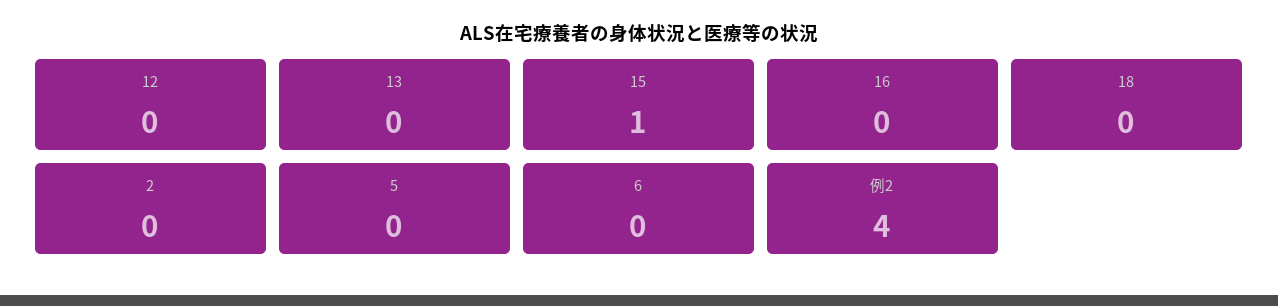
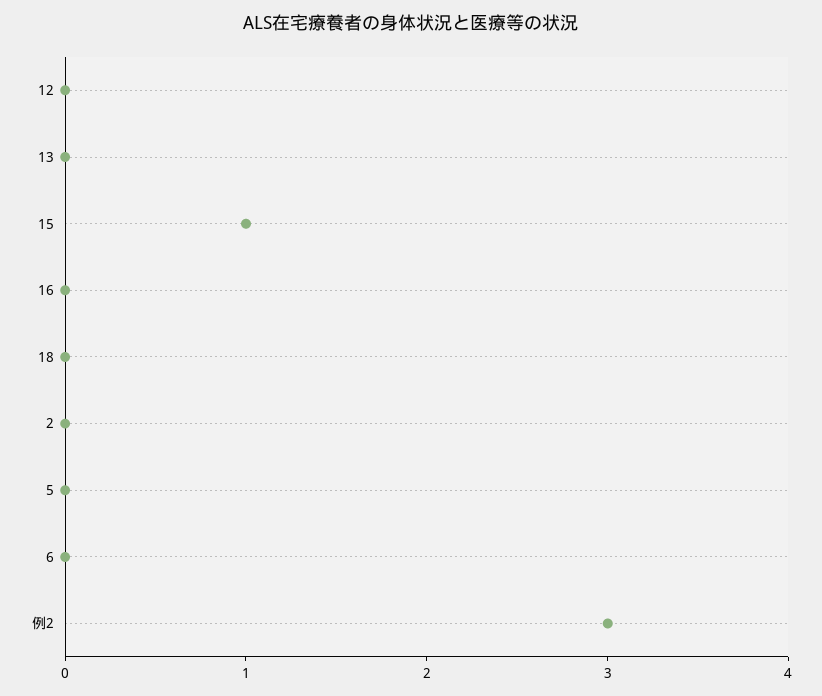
  {
    "12": 0,
    "13": 0,
    "15": 1,
    "16": 0,
    "18": 0,
    "2": 0,
    "5": 0,
    "6": 0,
-   "例2": 4
+   "例2": 3
  }

